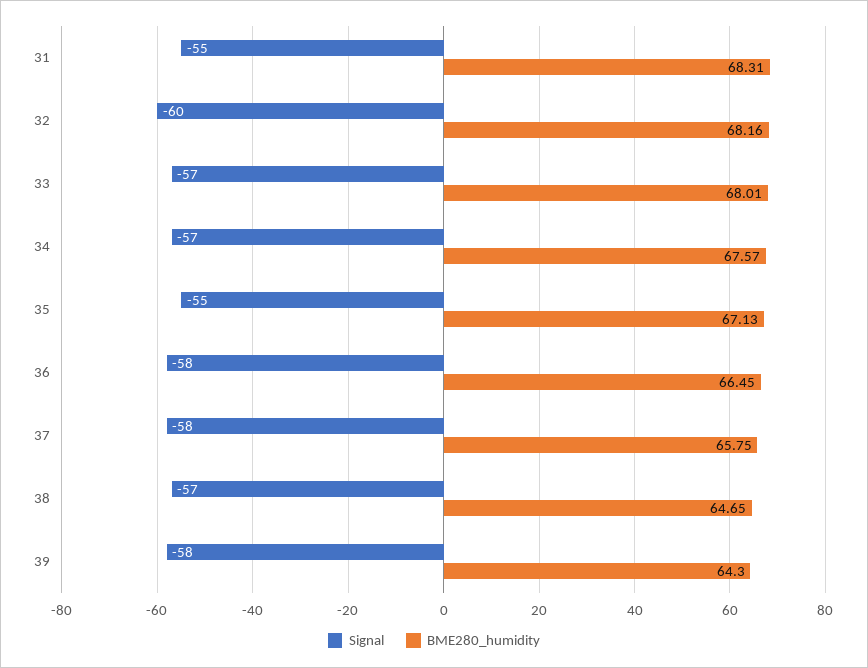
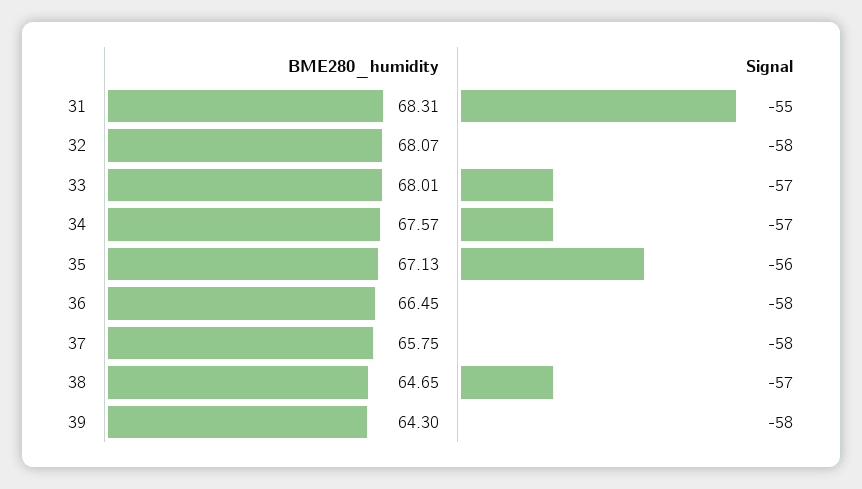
  {
    "Signal": {
      "31": -55,
-     "32": -60,
+     "32": -58,
      "33": -57,
      "34": -57,
-     "35": -55,
+     "35": -56,
      "36": -58,
      "37": -58,
      "38": -57,
      "39": -58
    },
    "BME280_humidity": {
      "31": 68.31,
-     "32": 68.16,
+     "32": 68.07,
      "33": 68.01,
      "34": 67.57,
      "35": 67.13,
      "36": 66.45,
      "37": 65.75,
      "38": 64.65,
      "39": 64.3
    }
  }

